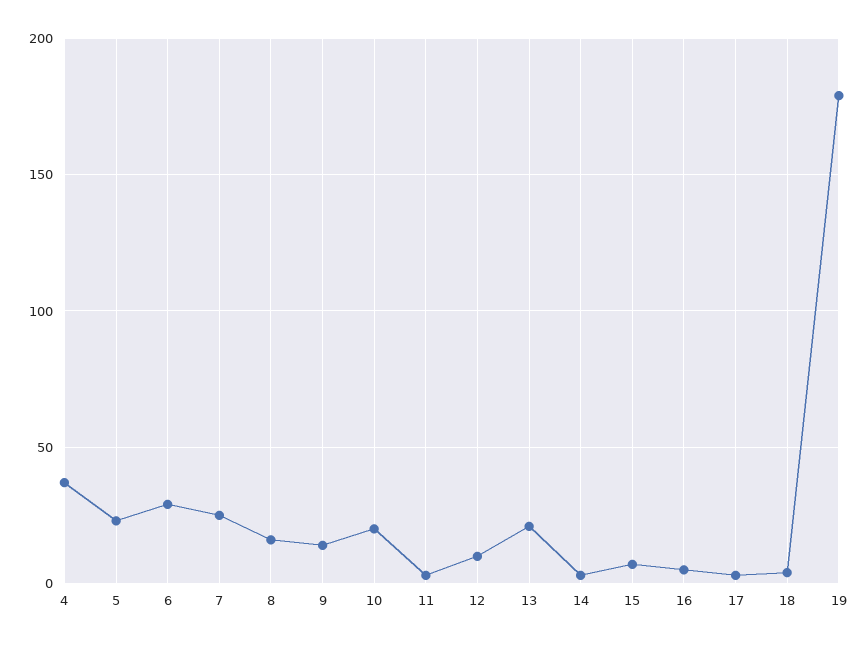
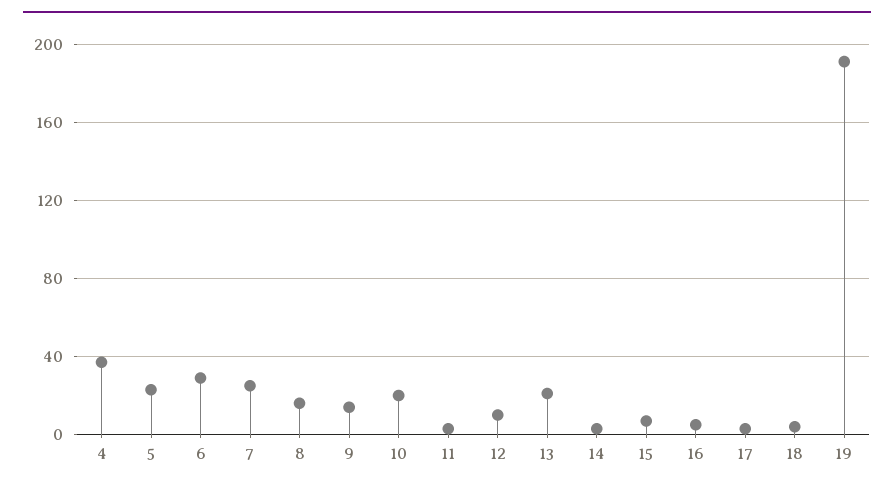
  {
    "4": 35,
    "5": 25,
    "6": 30,
    "7": 25,
    "8": 15,
    "9": 15,
    "10": 20,
    "11": 5,
    "12": 10,
    "13": 20,
    "14": 5,
    "15": 5,
    "16": 5,
    "17": 5,
    "18": 5,
-   "19": 180
+   "19": 190
  }

